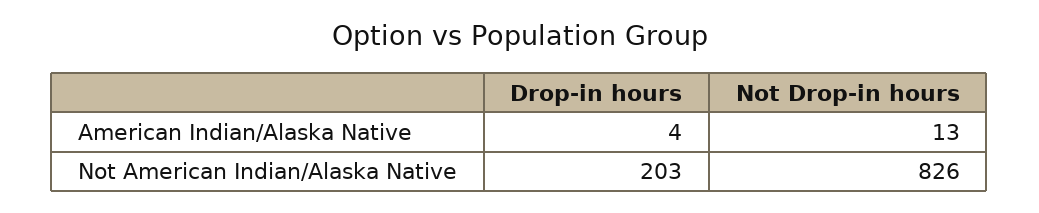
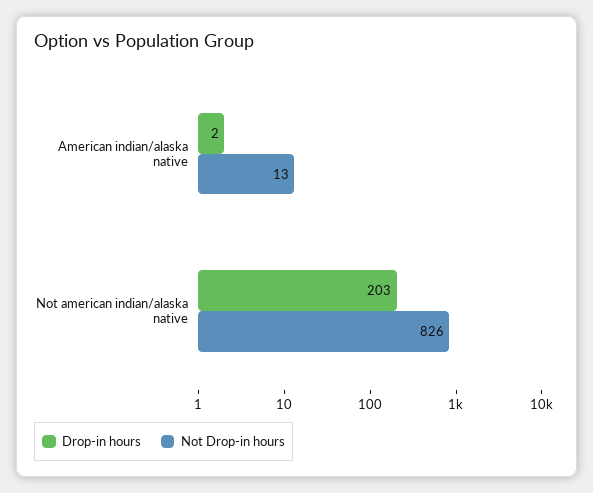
  {
    "Drop-in hours": {
-     "American Indian/Alaska Native": 4,
+     "American Indian/Alaska Native": 2,
      "Not American Indian/Alaska Native": 203
    },
    "Not Drop-in hours": {
      "American Indian/Alaska Native": 13,
      "Not American Indian/Alaska Native": 826
    }
  }

